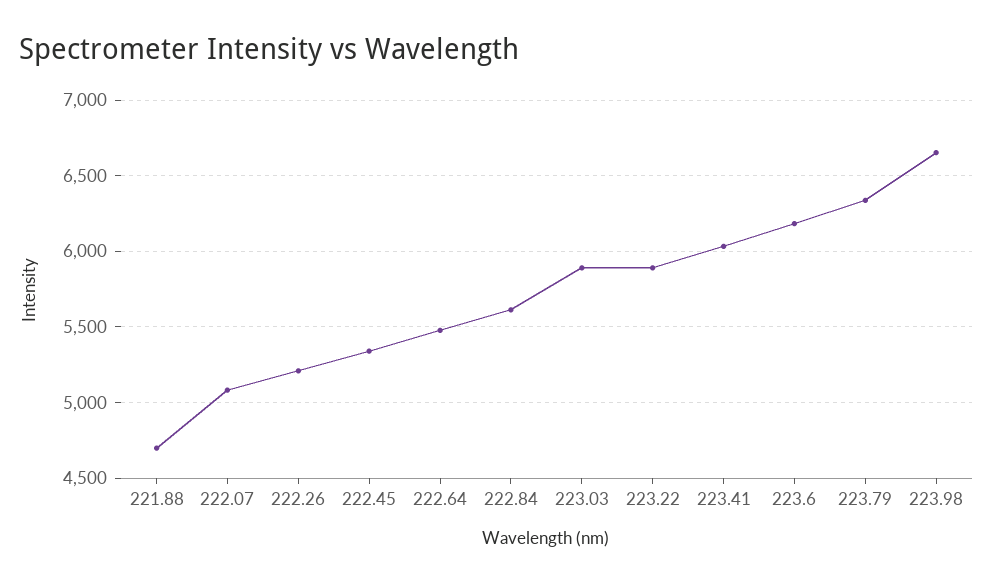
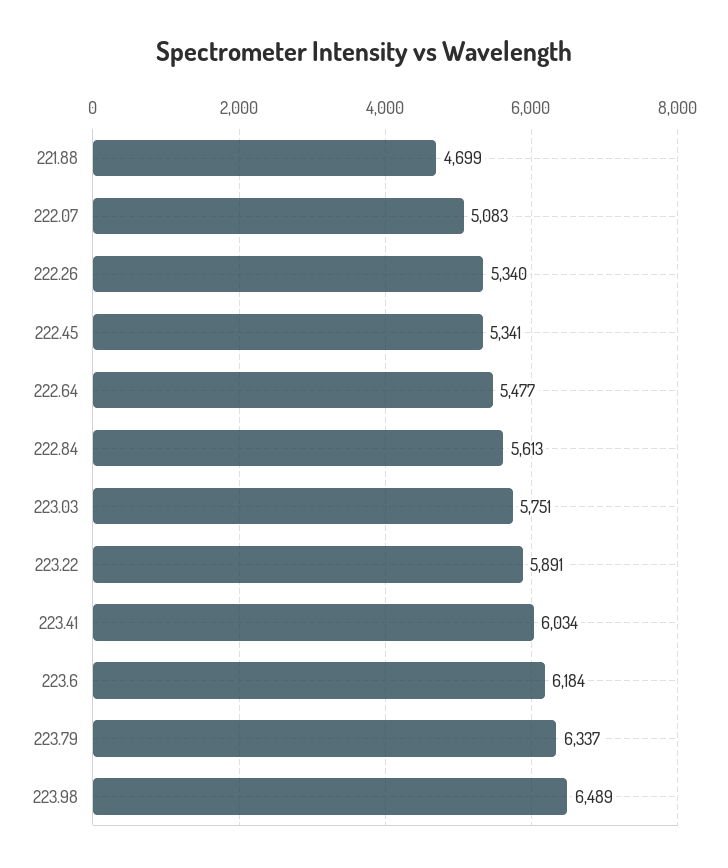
  {
    "221.88": 4699,
    "222.07": 5083,
-   "222.26": 5200,
+   "222.26": 5340,
    "222.45": 5341,
    "222.64": 5477,
    "222.84": 5613,
-   "223.03": 5900,
+   "223.03": 5751,
    "223.22": 5891,
    "223.41": 6034,
    "223.6": 6184,
    "223.79": 6337,
-   "223.98": 6650
+   "223.98": 6489
  }

